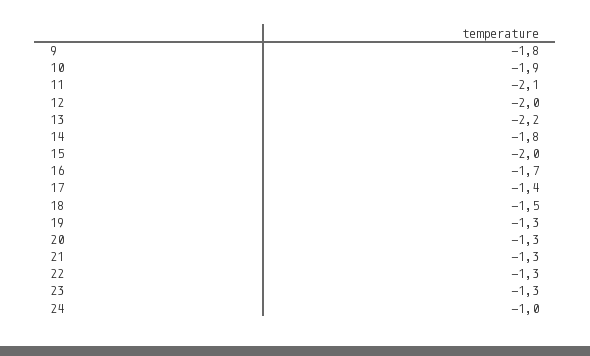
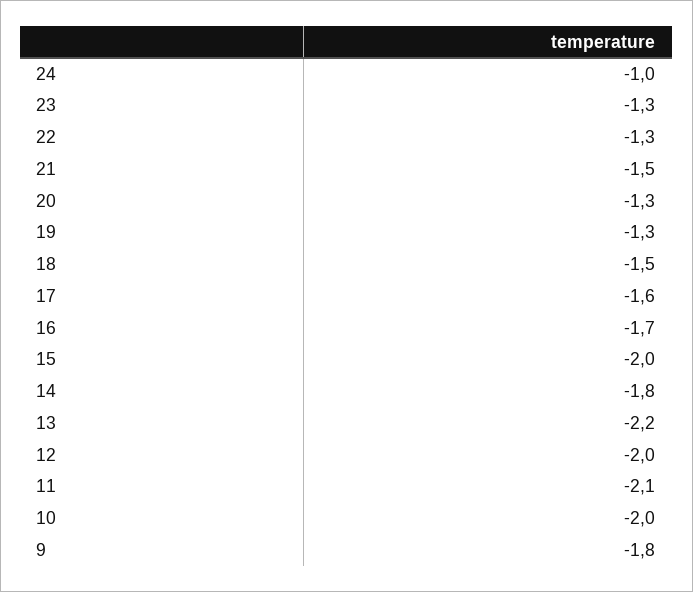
  {
    "9": -1.8,
-   "10": -1.9,
+   "10": -2,
    "11": -2.1,
    "12": -2,
    "13": -2.2,
    "14": -1.8,
    "15": -2,
    "16": -1.7,
-   "17": -1.4,
+   "17": -1.6,
    "18": -1.5,
    "19": -1.3,
    "20": -1.3,
-   "21": -1.3,
+   "21": -1.5,
    "22": -1.3,
    "23": -1.3,
    "24": -1
  }

